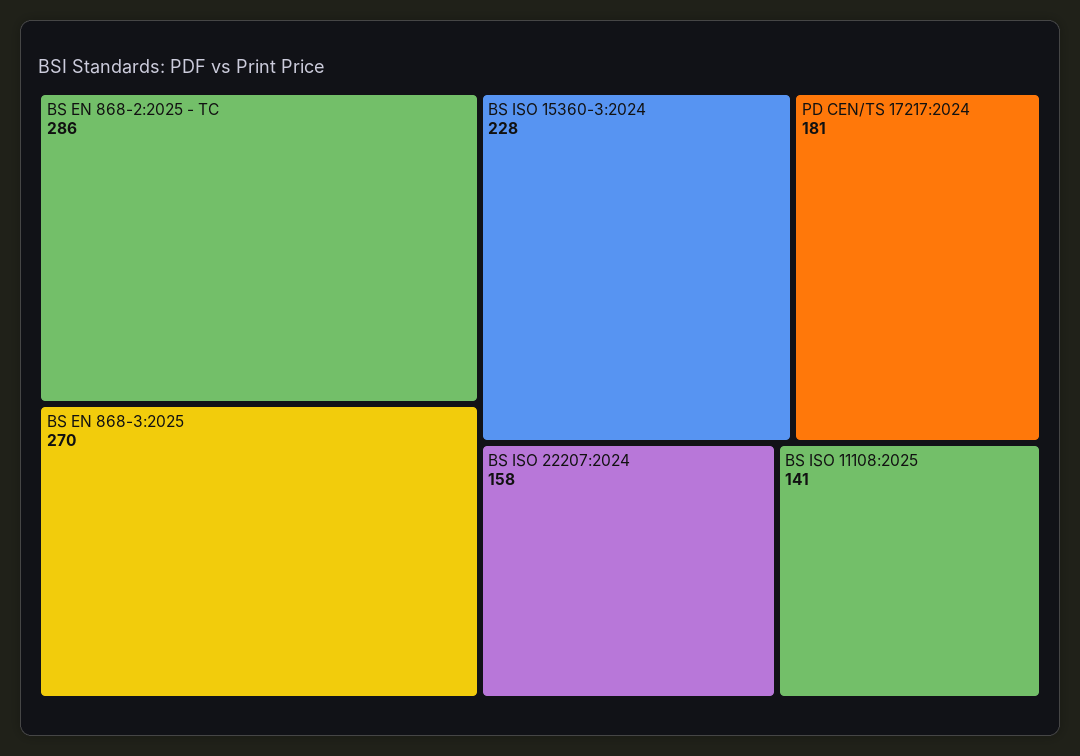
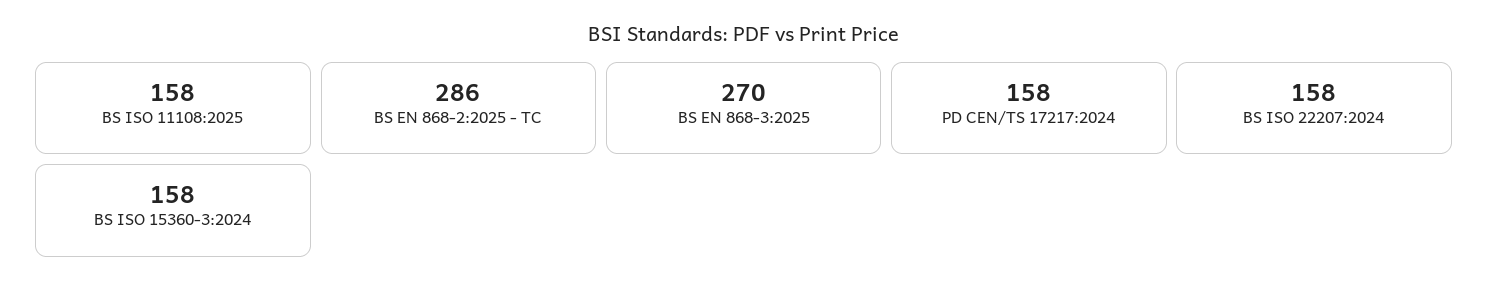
  {
    "BS EN 868-2:2025 - TC": 286,
    "BS EN 868-3:2025": 270,
-   "BS ISO 15360-3:2024": 228,
+   "BS ISO 15360-3:2024": 158,
-   "PD CEN/TS 17217:2024": 181,
+   "PD CEN/TS 17217:2024": 158,
    "BS ISO 22207:2024": 158,
-   "BS ISO 11108:2025": 141
+   "BS ISO 11108:2025": 158
  }

